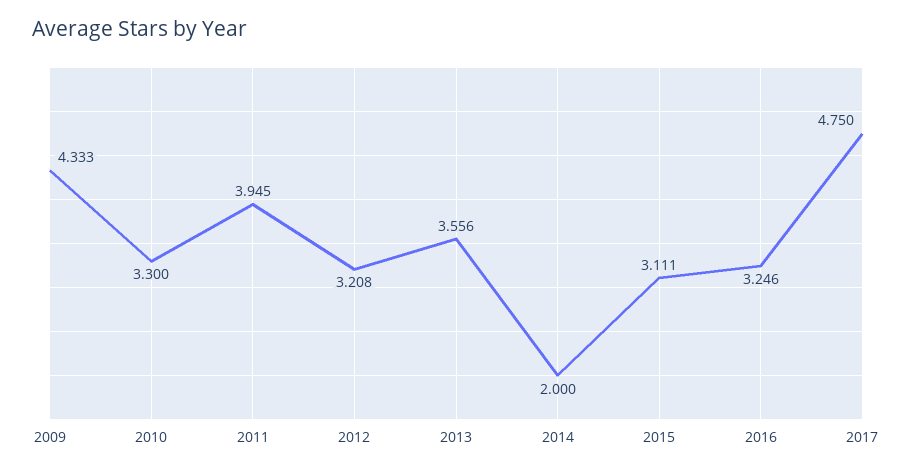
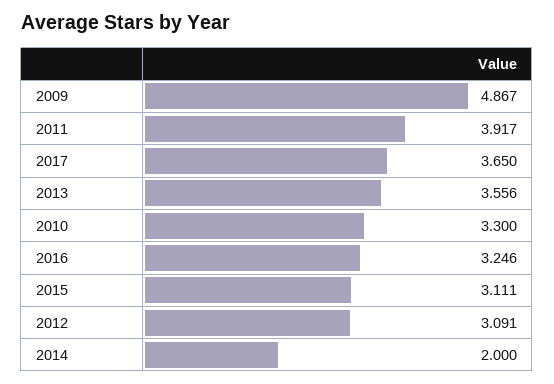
  {
-   "2009": 4.333,
+   "2009": 4.867,
    "2010": 3.3,
-   "2011": 3.945,
+   "2011": 3.917,
-   "2012": 3.208,
+   "2012": 3.091,
    "2013": 3.556,
    "2014": 2,
    "2015": 3.111,
    "2016": 3.246,
-   "2017": 4.75
+   "2017": 3.65
  }

